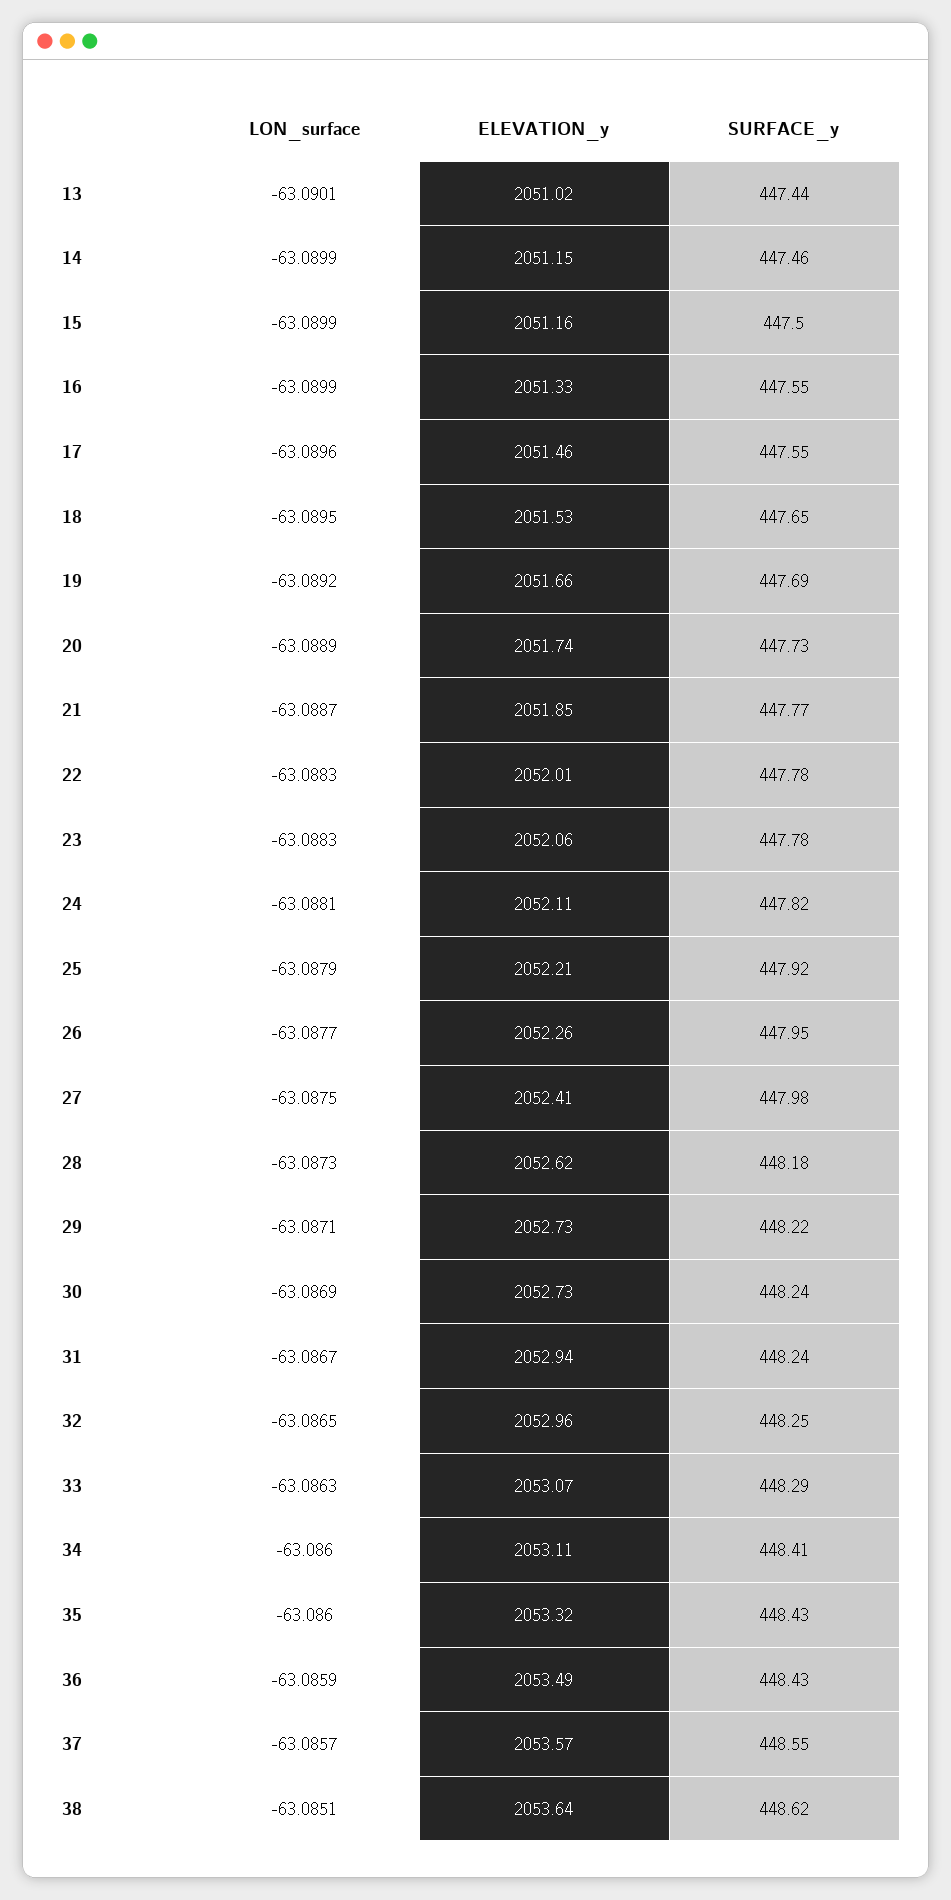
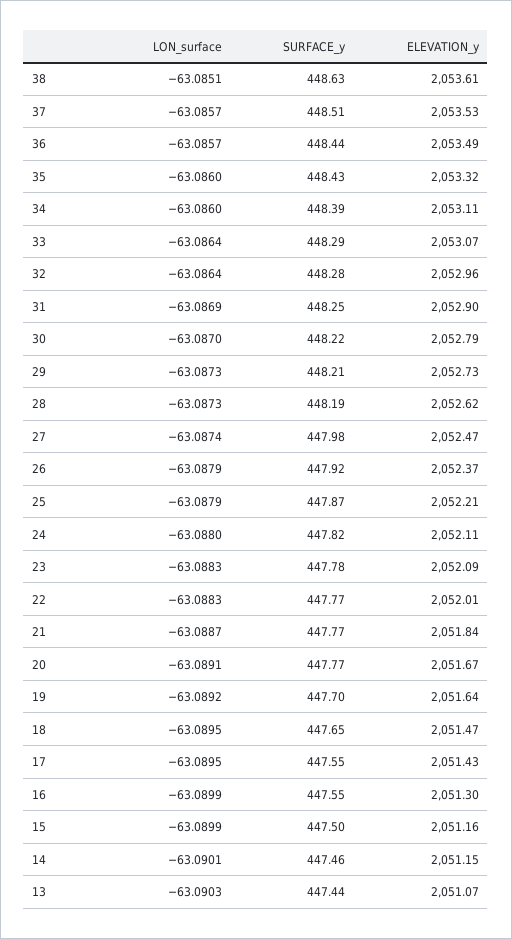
  {
    "LON_surface": {
-     "13": -63.0901,
+     "13": -63.0903,
-     "14": -63.0899,
+     "14": -63.0901,
      "15": -63.0899,
      "16": -63.0899,
-     "17": -63.0896,
+     "17": -63.0895,
      "18": -63.0895,
      "19": -63.0892,
-     "20": -63.0889,
+     "20": -63.0891,
      "21": -63.0887,
      "22": -63.0883,
      "23": -63.0883,
-     "24": -63.0881,
+     "24": -63.088,
      "25": -63.0879,
-     "26": -63.0877,
+     "26": -63.0879,
-     "27": -63.0875,
+     "27": -63.0874,
      "28": -63.0873,
-     "29": -63.0871,
+     "29": -63.0873,
-     "30": -63.0869,
+     "30": -63.087,
-     "31": -63.0867,
+     "31": -63.0869,
-     "32": -63.0865,
+     "32": -63.0864,
-     "33": -63.0863,
+     "33": -63.0864,
      "34": -63.086,
      "35": -63.086,
-     "36": -63.0859,
+     "36": -63.0857,
      "37": -63.0857,
      "38": -63.0851
    },
    "ELEVATION_y": {
-     "13": 2051.02,
+     "13": 2051.07,
      "14": 2051.15,
      "15": 2051.16,
-     "16": 2051.33,
+     "16": 2051.3,
-     "17": 2051.46,
+     "17": 2051.43,
-     "18": 2051.53,
+     "18": 2051.47,
-     "19": 2051.66,
+     "19": 2051.64,
-     "20": 2051.74,
+     "20": 2051.67,
-     "21": 2051.85,
+     "21": 2051.84,
      "22": 2052.01,
-     "23": 2052.06,
+     "23": 2052.09,
      "24": 2052.11,
      "25": 2052.21,
-     "26": 2052.26,
+     "26": 2052.37,
-     "27": 2052.41,
+     "27": 2052.47,
      "28": 2052.62,
      "29": 2052.73,
-     "30": 2052.73,
+     "30": 2052.79,
-     "31": 2052.94,
+     "31": 2052.9,
      "32": 2052.96,
      "33": 2053.07,
      "34": 2053.11,
      "35": 2053.32,
      "36": 2053.49,
-     "37": 2053.57,
+     "37": 2053.53,
-     "38": 2053.64
+     "38": 2053.61
    },
    "SURFACE_y": {
      "13": 447.44,
      "14": 447.46,
      "15": 447.5,
      "16": 447.55,
      "17": 447.55,
      "18": 447.65,
-     "19": 447.69,
+     "19": 447.7,
-     "20": 447.73,
+     "20": 447.77,
      "21": 447.77,
-     "22": 447.78,
+     "22": 447.77,
      "23": 447.78,
      "24": 447.82,
-     "25": 447.92,
+     "25": 447.87,
-     "26": 447.95,
+     "26": 447.92,
      "27": 447.98,
-     "28": 448.18,
+     "28": 448.19,
-     "29": 448.22,
+     "29": 448.21,
-     "30": 448.24,
+     "30": 448.22,
-     "31": 448.24,
+     "31": 448.25,
-     "32": 448.25,
+     "32": 448.28,
      "33": 448.29,
-     "34": 448.41,
+     "34": 448.39,
      "35": 448.43,
-     "36": 448.43,
+     "36": 448.44,
-     "37": 448.55,
+     "37": 448.51,
-     "38": 448.62
+     "38": 448.63
    }
  }

